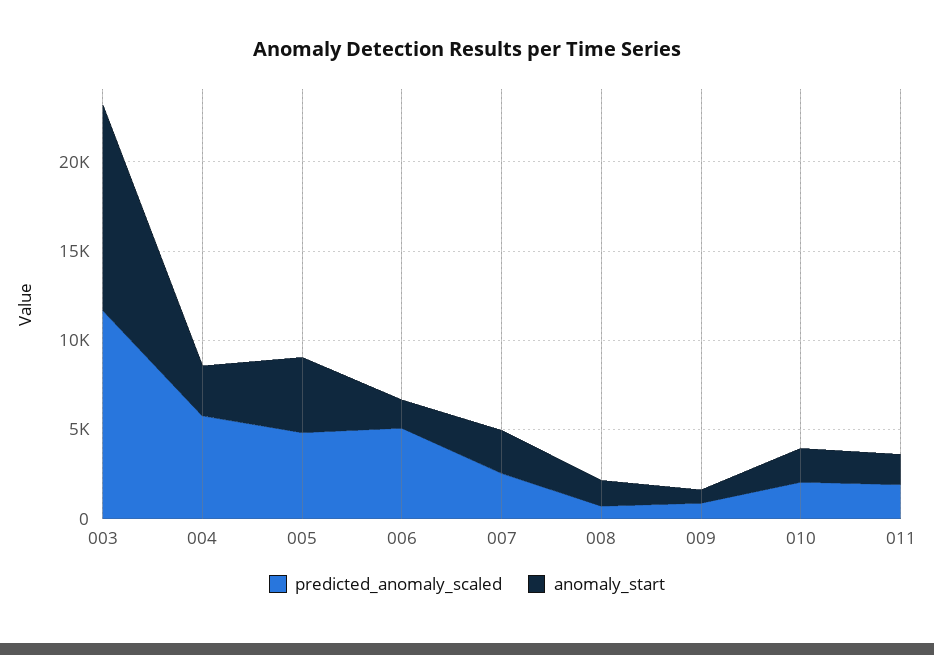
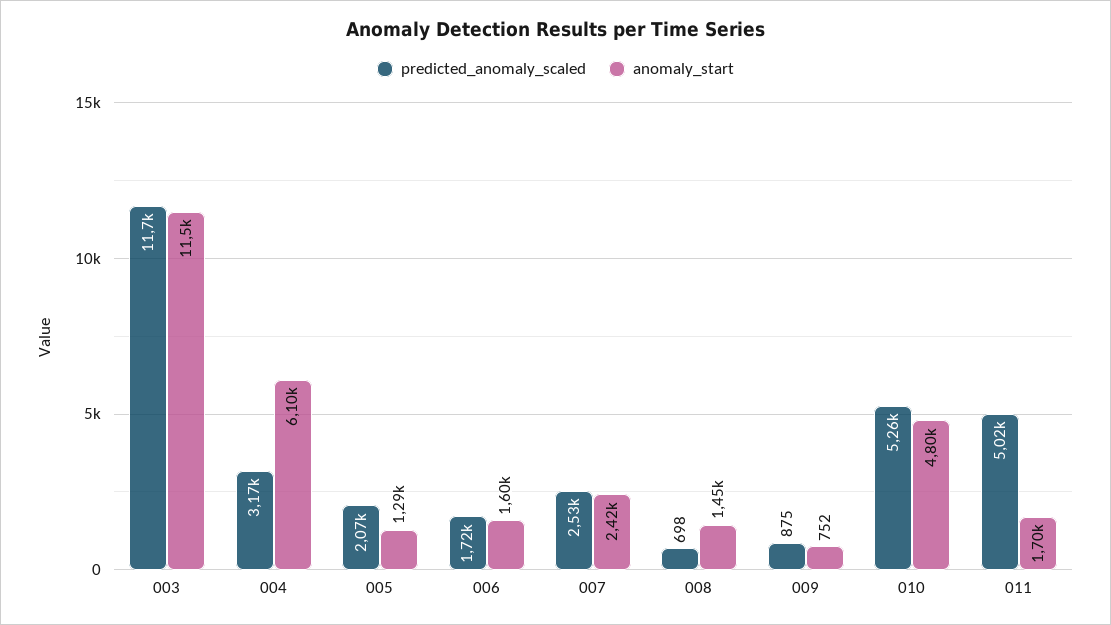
  {
    "predicted_anomaly_scaled": {
      "003": 11700,
-     "004": 6000,
+     "004": 3170,
-     "005": 5000,
+     "005": 2070,
-     "006": 5000,
+     "006": 1720,
      "007": 2530,
      "008": 698,
      "009": 875,
-     "010": 2000,
+     "010": 5260,
-     "011": 2000
+     "011": 5020
    },
    "anomaly_start": {
      "003": 11500,
-     "004": 3000,
+     "004": 6100,
-     "005": 4000,
+     "005": 1290,
      "006": 1600,
      "007": 2420,
      "008": 1450,
      "009": 752,
-     "010": 2000,
+     "010": 4800,
      "011": 1700
    }
  }

